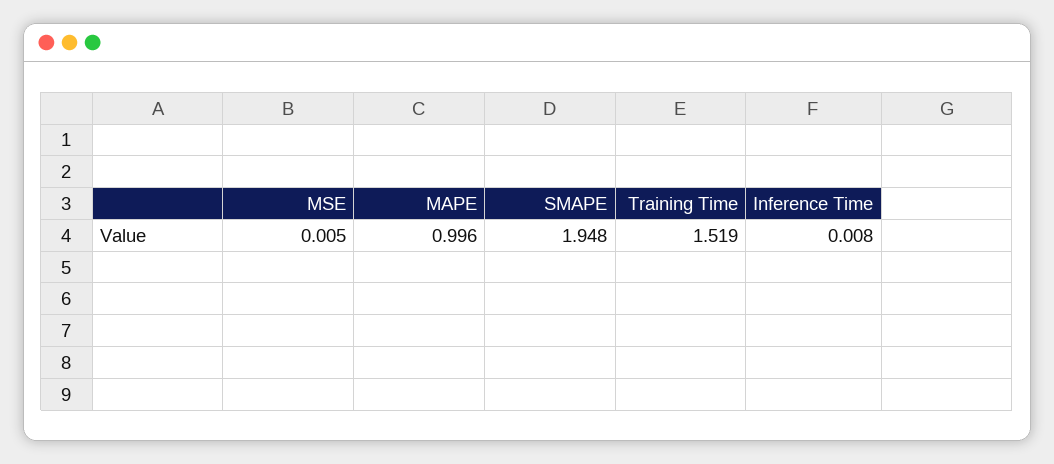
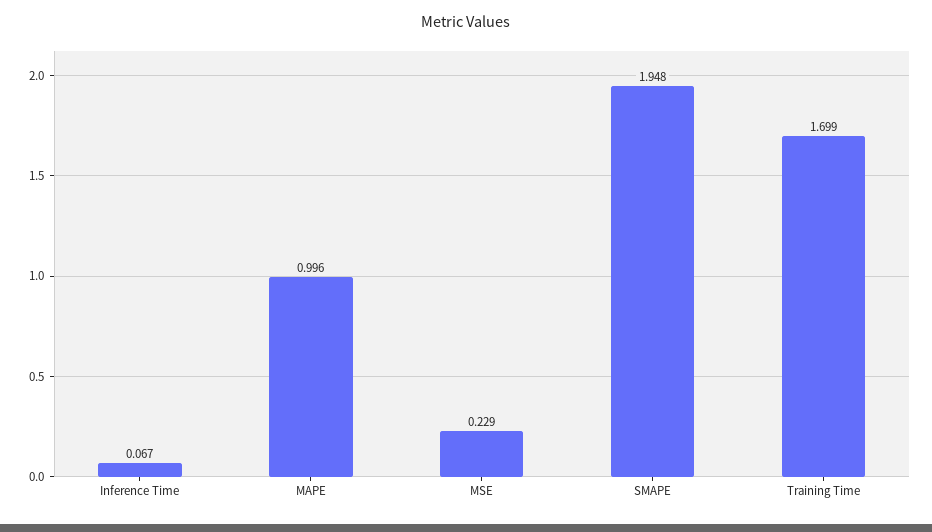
  {
-   "MSE": 0.005,
+   "MSE": 0.229,
    "MAPE": 0.996,
    "SMAPE": 1.948,
-   "Training Time": 1.519,
+   "Training Time": 1.699,
-   "Inference Time": 0.008
+   "Inference Time": 0.067
  }

